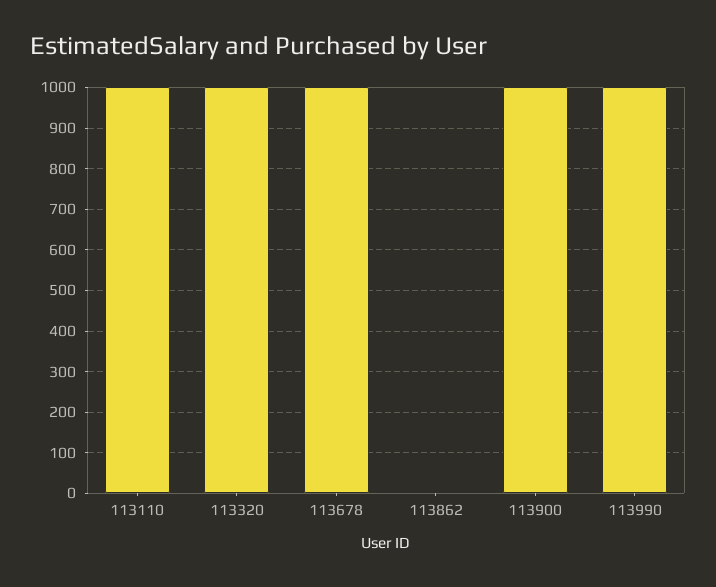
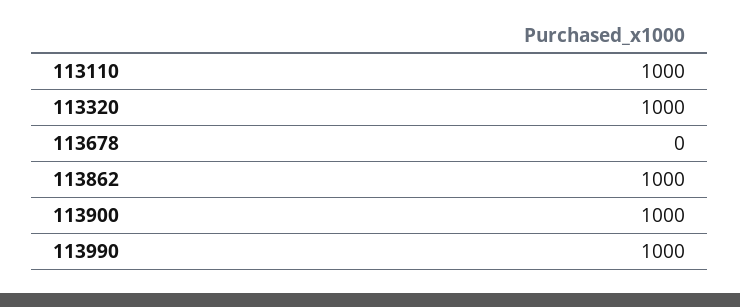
  {
    "113110": 1000,
    "113320": 1000,
-   "113678": 1000,
+   "113678": 0,
-   "113862": 0,
+   "113862": 1000,
    "113900": 1000,
    "113990": 1000
  }

